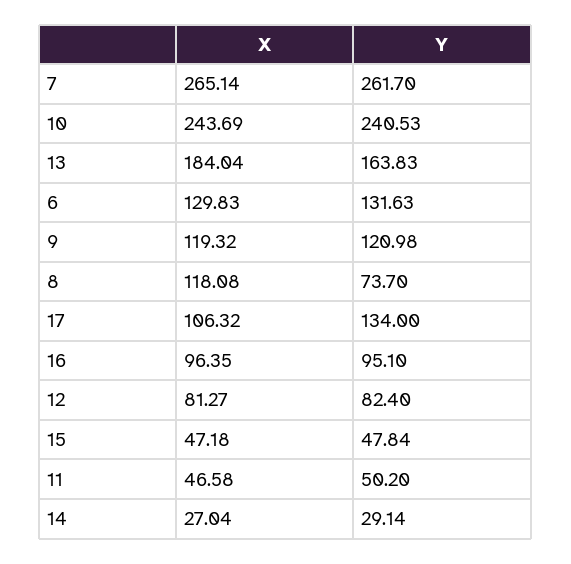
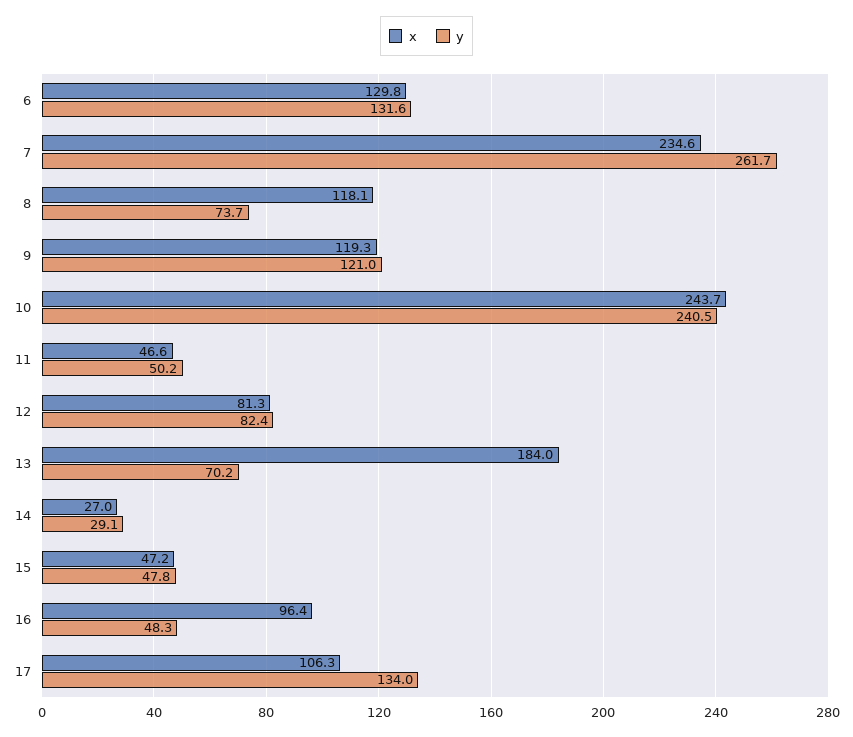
  {
    "X": {
-     "7": 265.14,
+     "7": 234.6,
      "10": 243.69,
      "13": 184.04,
      "6": 129.83,
      "9": 119.32,
      "8": 118.08,
      "17": 106.32,
      "16": 96.35,
      "12": 81.27,
      "15": 47.18,
      "11": 46.58,
      "14": 27.04
    },
    "Y": {
      "7": 261.7,
      "10": 240.53,
-     "13": 163.83,
+     "13": 70.2,
      "6": 131.63,
      "9": 120.98,
      "8": 73.7,
      "17": 134,
-     "16": 95.1,
+     "16": 48.3,
      "12": 82.4,
      "15": 47.84,
      "11": 50.2,
      "14": 29.14
    }
  }

